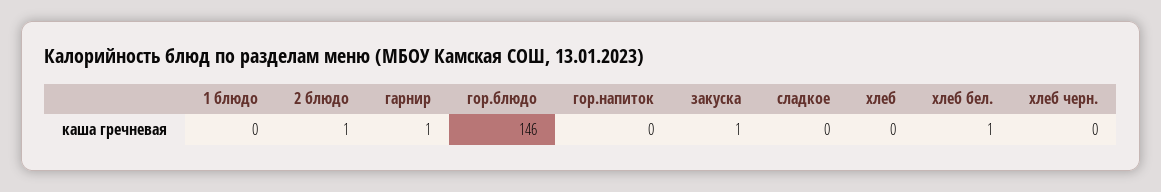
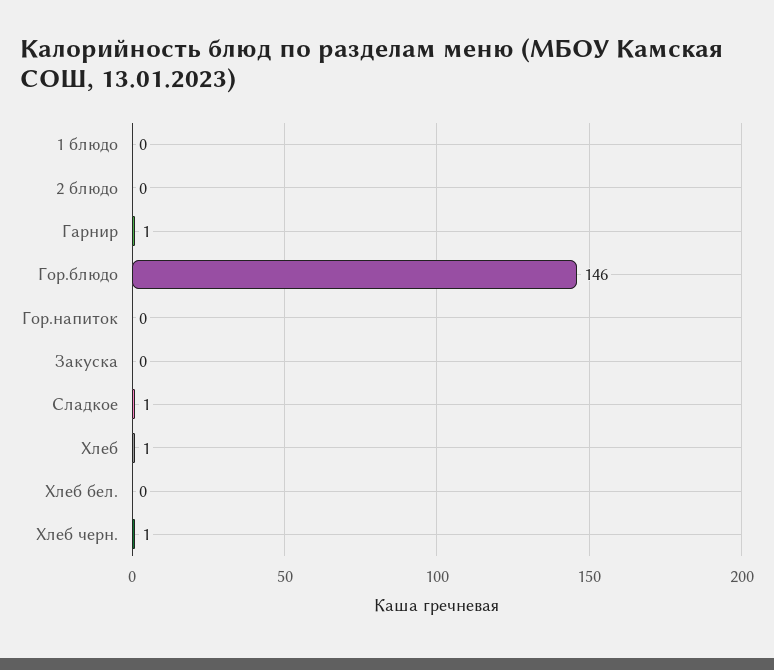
  {
    "1 блюдо": 0,
-   "2 блюдо": 1,
+   "2 блюдо": 0,
    "гарнир": 1,
    "гор.блюдо": 146,
    "гор.напиток": 0,
-   "закуска": 1,
+   "закуска": 0,
-   "сладкое": 0,
+   "сладкое": 1,
-   "хлеб": 0,
+   "хлеб": 1,
-   "хлеб бел.": 1,
+   "хлеб бел.": 0,
-   "хлеб черн.": 0
+   "хлеб черн.": 1
  }

